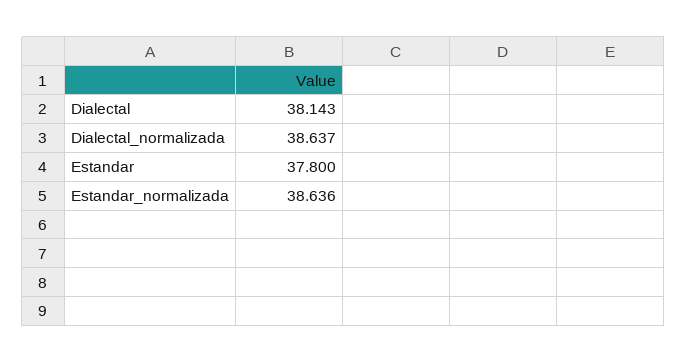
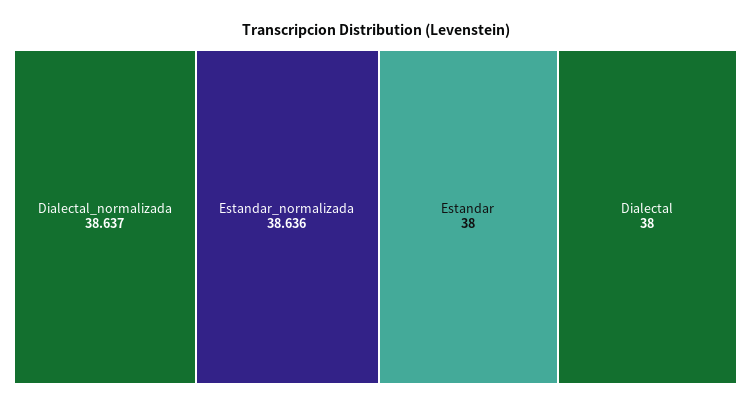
  {
-   "Dialectal": 38.143,
+   "Dialectal": 38,
    "Dialectal_normalizada": 38.637,
-   "Estandar": 37.8,
+   "Estandar": 38,
    "Estandar_normalizada": 38.636
  }

